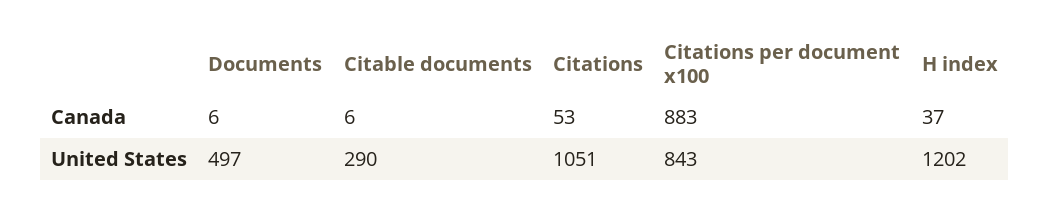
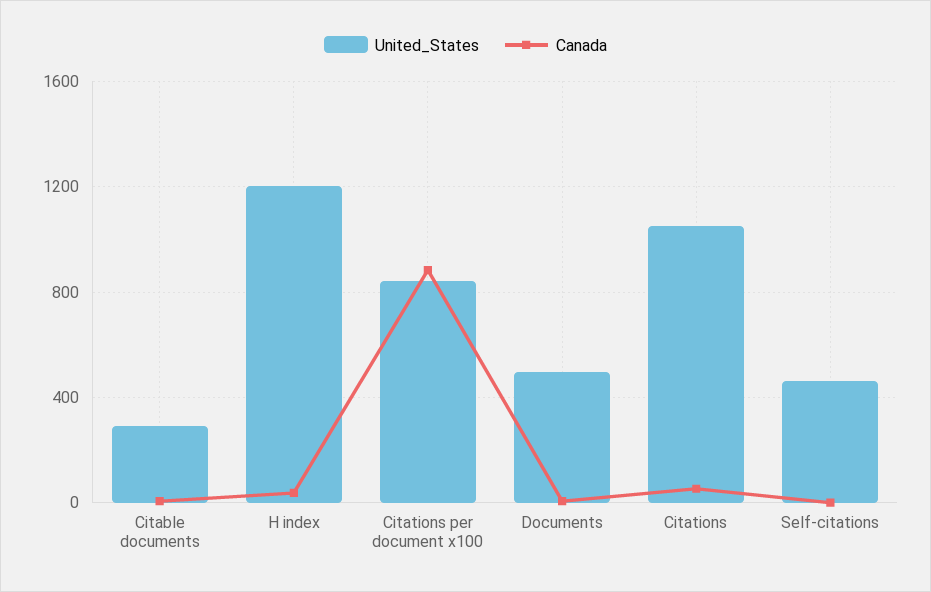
  {
    "Canada": {
      "Documents": 6,
      "Citable documents": 6,
      "Citations": 53,
      "Citations per document x100": 883,
-     "H index": 37
+     "H index": 37,
+     "Self-citations": 0
    },
    "United States": {
      "Documents": 497,
      "Citable documents": 290,
      "Citations": 1051,
      "Citations per document x100": 843,
-     "H index": 1202
+     "H index": 1202,
+     "Self-citations": 450
    }
  }

